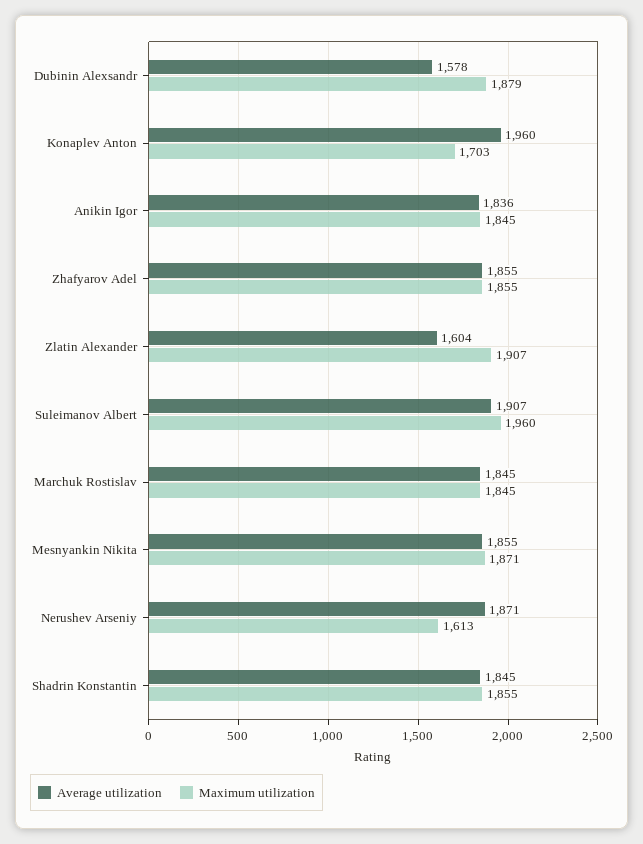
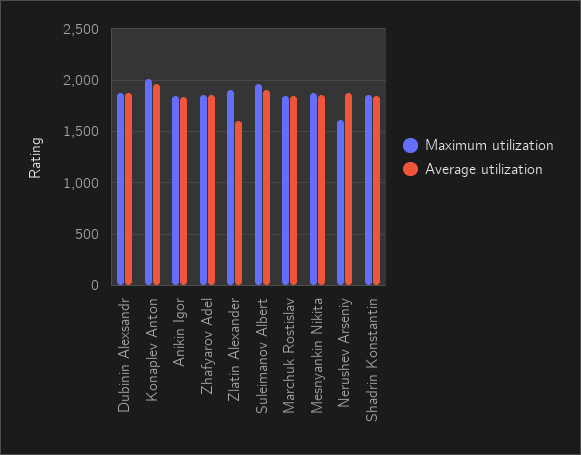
  {
    "Average utilization": {
-     "Dubinin Alexsandr": 1578,
+     "Dubinin Alexsandr": 1900,
      "Konaplev Anton": 1960,
      "Anikin Igor": 1836,
      "Zhafyarov Adel": 1855,
      "Zlatin Alexander": 1604,
      "Suleimanov Albert": 1907,
      "Marchuk Rostislav": 1845,
      "Mesnyankin Nikita": 1855,
      "Nerushev Arseniy": 1871,
      "Shadrin Konstantin": 1845
    },
    "Maximum utilization": {
      "Dubinin Alexsandr": 1879,
-     "Konaplev Anton": 1703,
+     "Konaplev Anton": 2000,
      "Anikin Igor": 1845,
      "Zhafyarov Adel": 1855,
      "Zlatin Alexander": 1907,
      "Suleimanov Albert": 1960,
      "Marchuk Rostislav": 1845,
      "Mesnyankin Nikita": 1871,
      "Nerushev Arseniy": 1613,
      "Shadrin Konstantin": 1855
    }
  }

